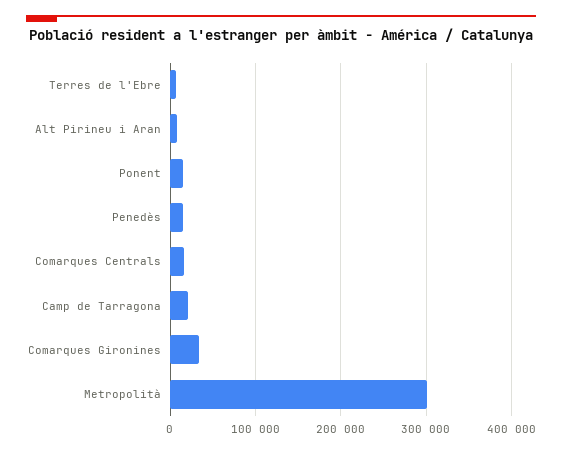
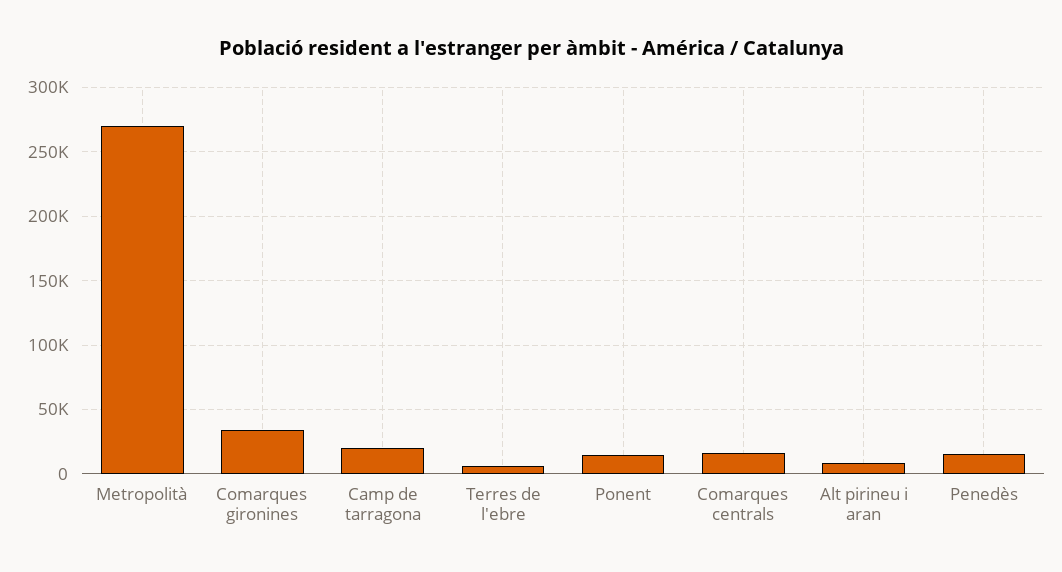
  {
    "Terres de l'Ebre": 5000,
    "Alt Pirineu i Aran": 10000,
    "Ponent": 15000,
    "Penedès": 15000,
    "Comarques Centrals": 15000,
    "Camp de Tarragona": 20000,
    "Comarques Gironines": 35000,
-   "Metropolità": 300000
+   "Metropolità": 270000
  }

